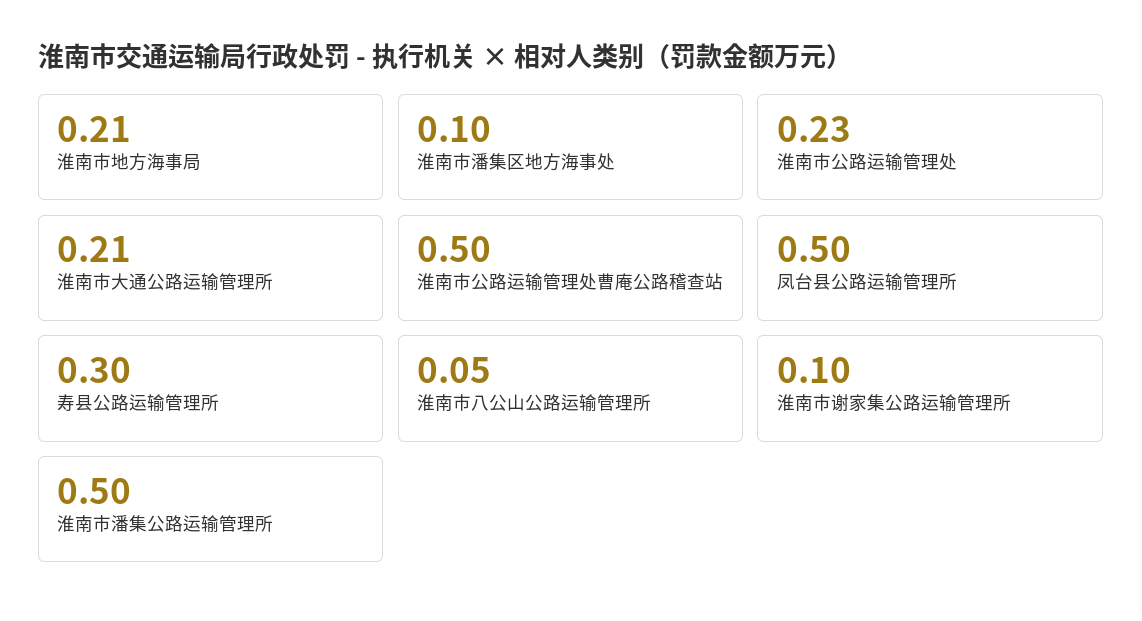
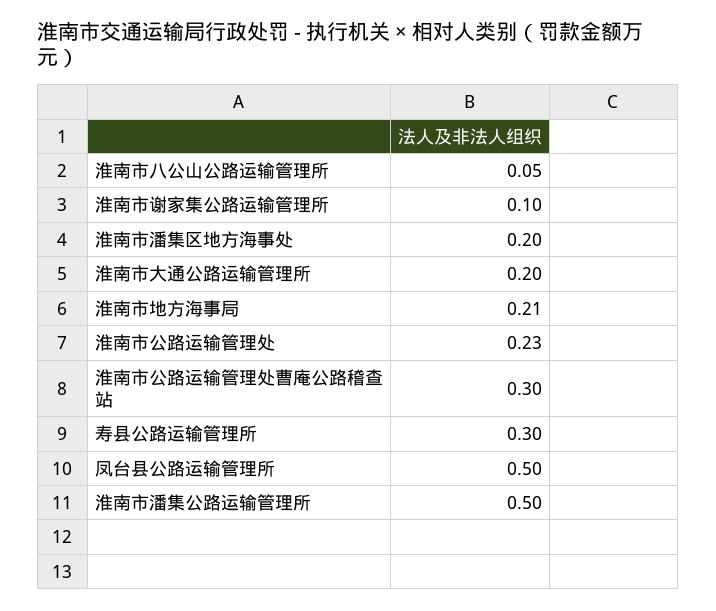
  {
    "淮南市地方海事局": 0.21,
-   "淮南市潘集区地方海事处": 0.1,
+   "淮南市潘集区地方海事处": 0.2,
    "淮南市公路运输管理处": 0.23,
-   "淮南市大通公路运输管理所": 0.21,
+   "淮南市大通公路运输管理所": 0.2,
-   "淮南市公路运输管理处曹庵公路稽查站": 0.5,
+   "淮南市公路运输管理处曹庵公路稽查站": 0.3,
    "凤台县公路运输管理所": 0.5,
    "寿县公路运输管理所": 0.3,
    "淮南市八公山公路运输管理所": 0.05,
    "淮南市谢家集公路运输管理所": 0.1,
    "淮南市潘集公路运输管理所": 0.5
  }

